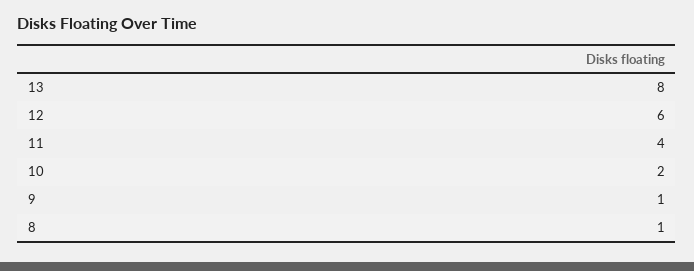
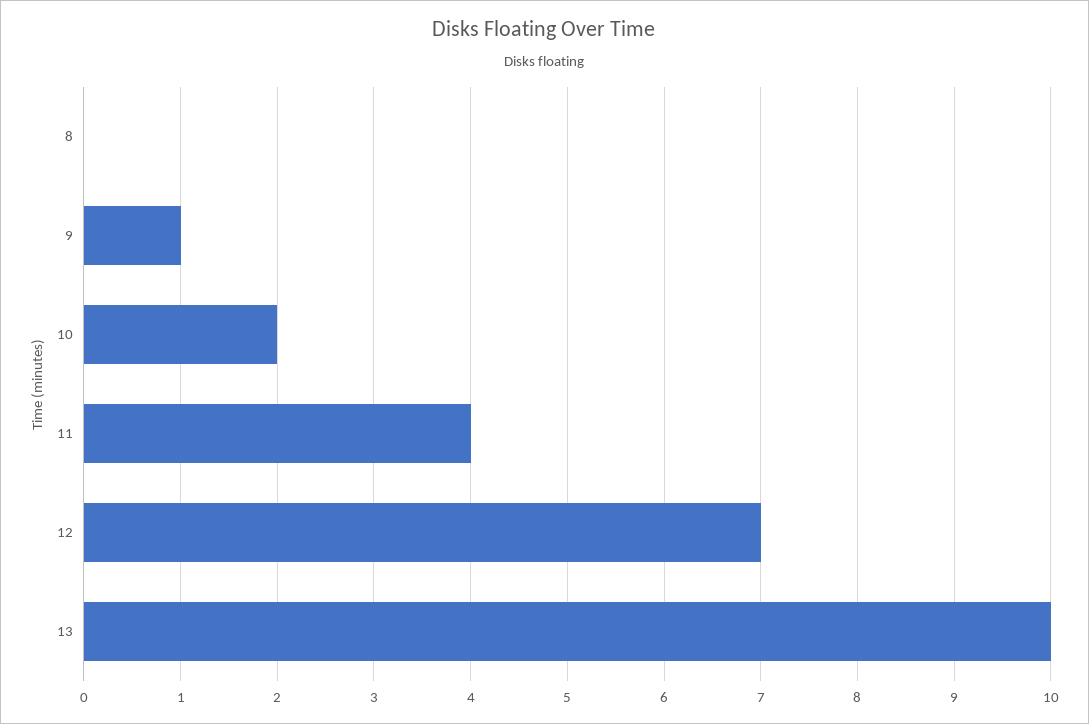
  {
-   "13": 8,
+   "13": 10,
-   "12": 6,
+   "12": 7,
    "11": 4,
    "10": 2,
    "9": 1,
-   "8": 1
+   "8": 0
  }

